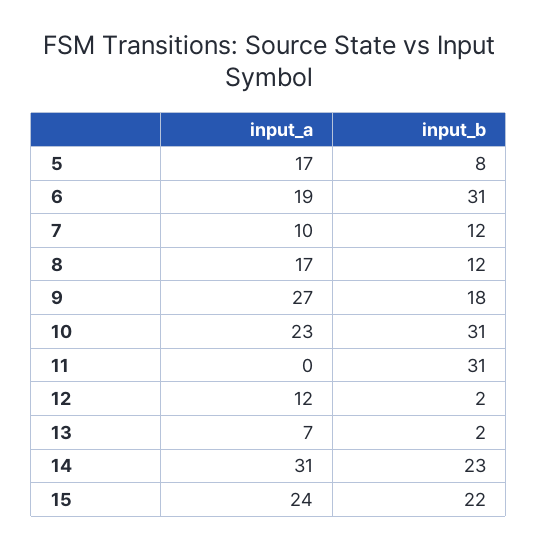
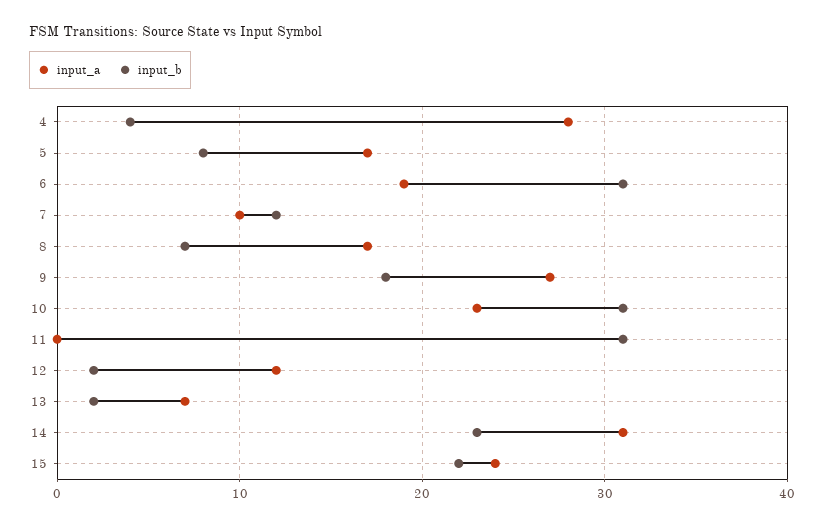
  {
    "input_a": {
      "5": 17,
      "6": 19,
      "7": 10,
      "8": 17,
      "9": 27,
      "10": 23,
      "11": 0,
      "12": 12,
      "13": 7,
      "14": 31,
-     "15": 24
+     "15": 24,
+     "4": 28
    },
    "input_b": {
      "5": 8,
      "6": 31,
      "7": 12,
-     "8": 12,
+     "8": 7,
      "9": 18,
      "10": 31,
      "11": 31,
      "12": 2,
      "13": 2,
      "14": 23,
-     "15": 22
+     "15": 22,
+     "4": 4
    }
  }

